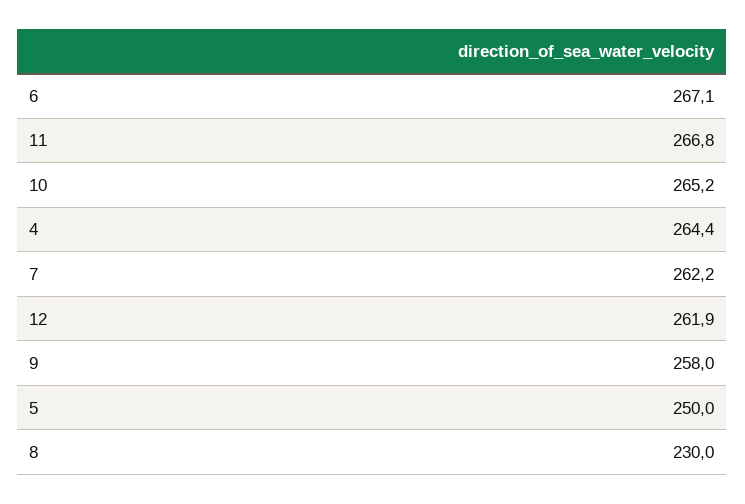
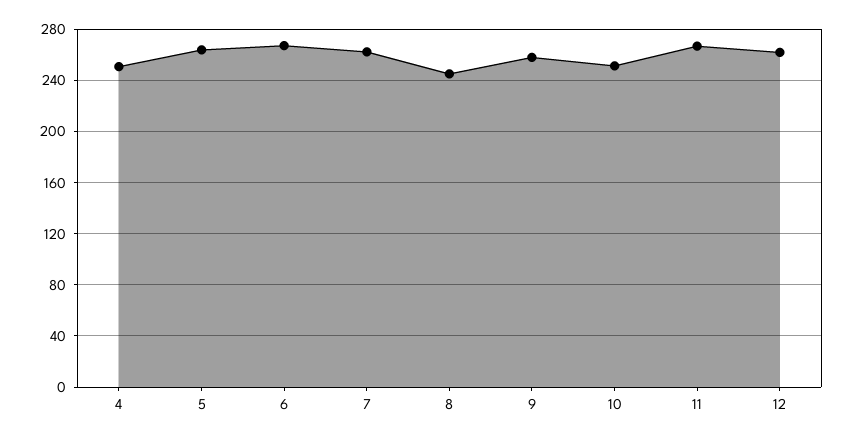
  {
    "6": 267.1,
    "11": 266.8,
-   "10": 265.2,
+   "10": 250,
-   "4": 264.4,
+   "4": 250,
    "7": 262.2,
    "12": 261.9,
    "9": 258,
-   "5": 250,
+   "5": 265,
-   "8": 230
+   "8": 245
  }

